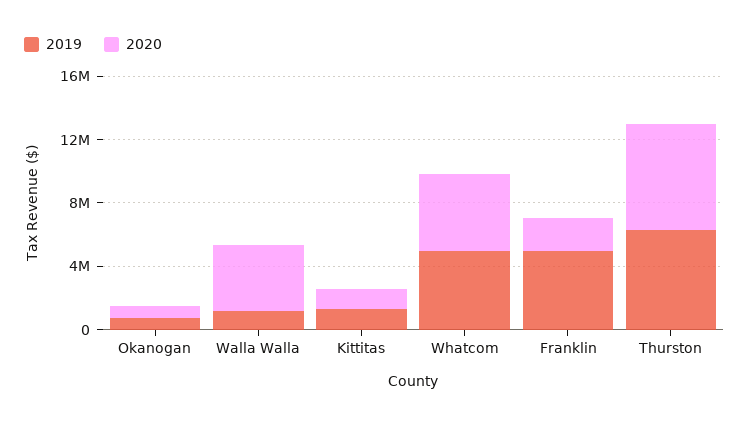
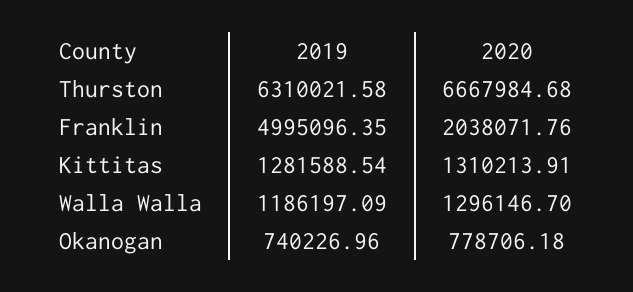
  {
    "2019": {
      "Okanogan": 740226.96,
      "Walla Walla": 1186197.09,
      "Kittitas": 1281588.54,
-     "Whatcom": 5000000,
      "Franklin": 4995096.35,
      "Thurston": 6310021.58
    },
    "2020": {
      "Okanogan": 778706.18,
-     "Walla Walla": 4000000,
+     "Walla Walla": 1296146.7,
      "Kittitas": 1310213.91,
-     "Whatcom": 5000000,
      "Franklin": 2038071.76,
      "Thurston": 6667984.68
    }
  }

